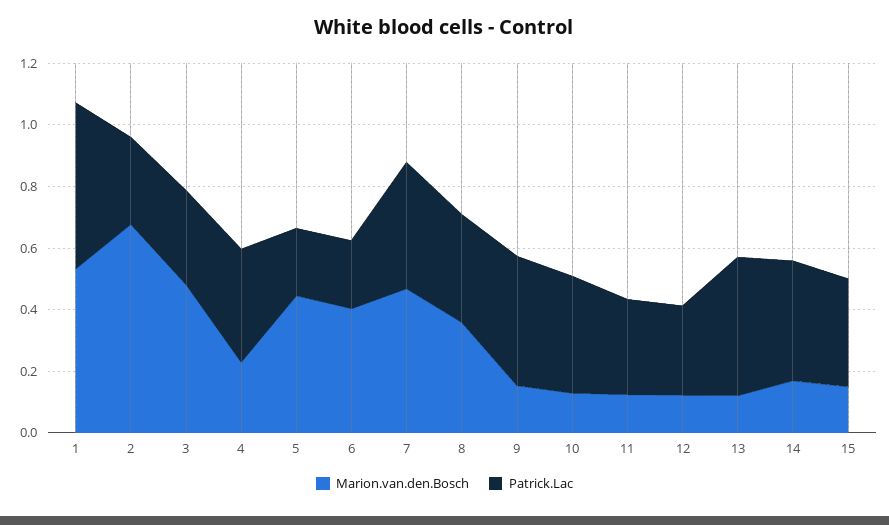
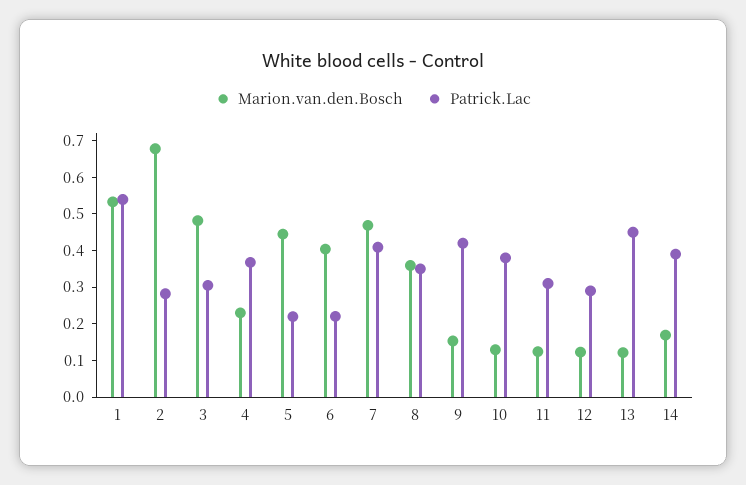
  {
    "Marion.van.den.Bosch": {
      "1": 0.525,
      "2": 0.675,
      "3": 0.475,
      "4": 0.225,
      "5": 0.45,
      "6": 0.4,
      "7": 0.475,
      "8": 0.35,
      "9": 0.15,
      "10": 0.125,
      "11": 0.125,
      "12": 0.125,
      "13": 0.125,
-     "14": 0.175,
+     "14": 0.175
-     "15": 0.15
    },
    "Patrick.Lac": {
      "1": 0.55,
      "2": 0.275,
      "3": 0.3,
      "4": 0.375,
      "5": 0.225,
      "6": 0.225,
      "7": 0.4,
      "8": 0.35,
      "9": 0.425,
      "10": 0.375,
      "11": 0.3,
      "12": 0.3,
      "13": 0.45,
-     "14": 0.4,
+     "14": 0.4
-     "15": 0.35
    }
  }

